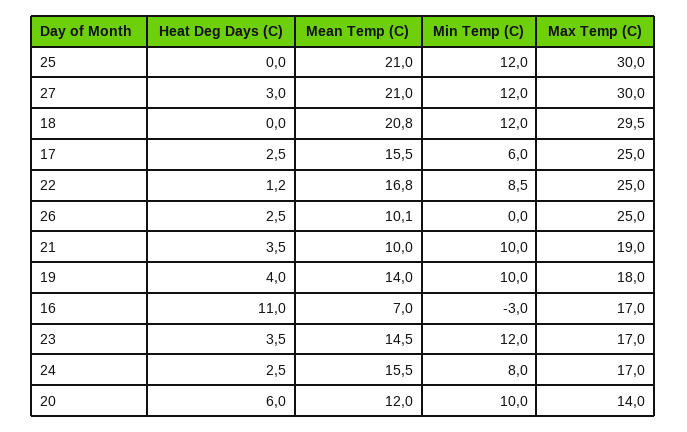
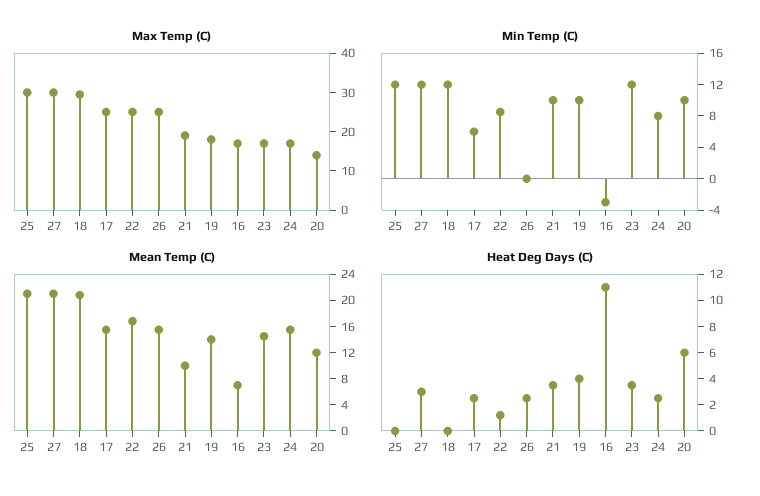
  {
    "Heat Deg Days (C)": {
      "25": 0,
      "27": 3,
      "18": 0,
      "17": 2.5,
      "22": 1.2,
      "26": 2.5,
      "21": 3.5,
      "19": 4,
      "16": 11,
      "23": 3.5,
      "24": 2.5,
      "20": 6
    },
    "Mean Temp (C)": {
      "25": 21,
      "27": 21,
      "18": 20.8,
      "17": 15.5,
      "22": 16.8,
-     "26": 10.1,
+     "26": 16,
      "21": 10,
      "19": 14,
      "16": 7,
      "23": 14.5,
      "24": 15.5,
      "20": 12
    },
    "Min Temp (C)": {
      "25": 12,
      "27": 12,
      "18": 12,
      "17": 6,
      "22": 8.5,
      "26": 0,
      "21": 10,
      "19": 10,
      "16": -3,
      "23": 12,
      "24": 8,
      "20": 10
    },
    "Max Temp (C)": {
      "25": 30,
      "27": 30,
      "18": 29.5,
      "17": 25,
      "22": 25,
      "26": 25,
      "21": 19,
      "19": 18,
      "16": 17,
      "23": 17,
      "24": 17,
      "20": 14
    }
  }

